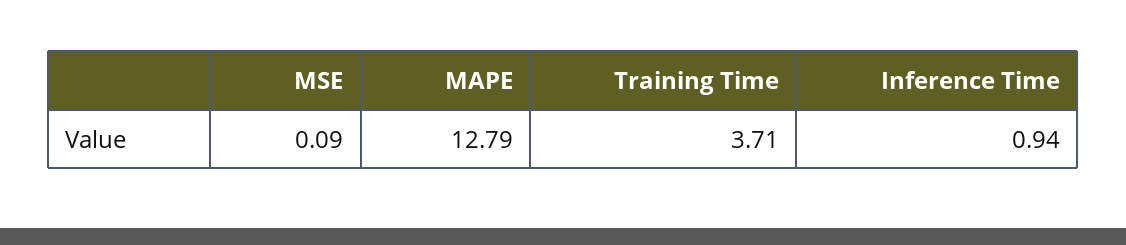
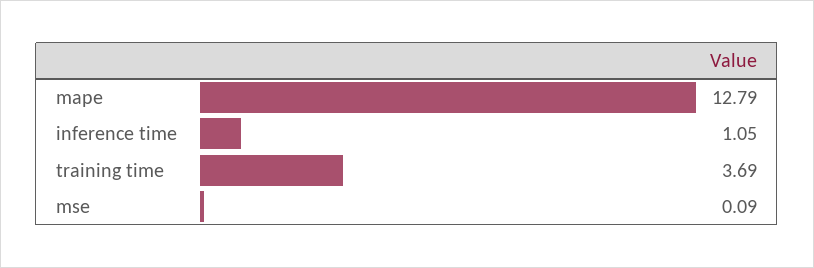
  {
    "MSE": 0.09,
    "MAPE": 12.79,
-   "Training Time": 3.71,
+   "Training Time": 3.69,
-   "Inference Time": 0.94
+   "Inference Time": 1.05
  }

